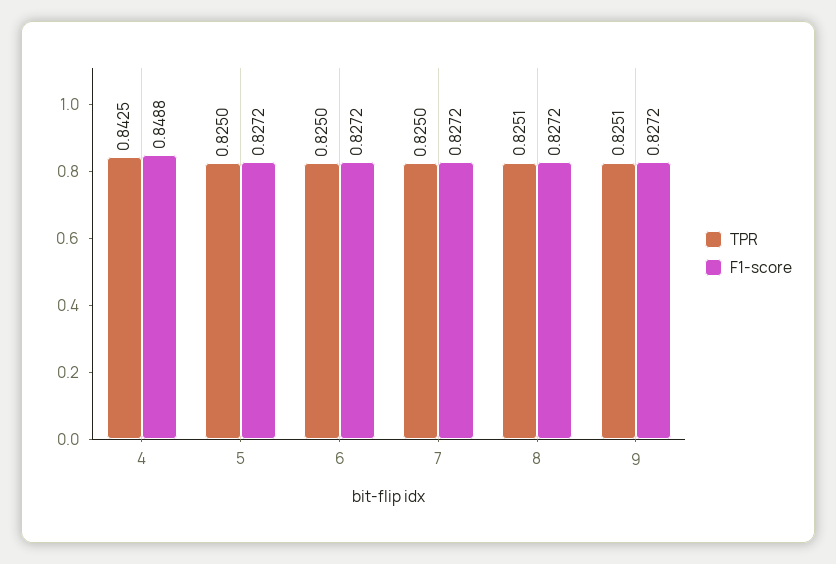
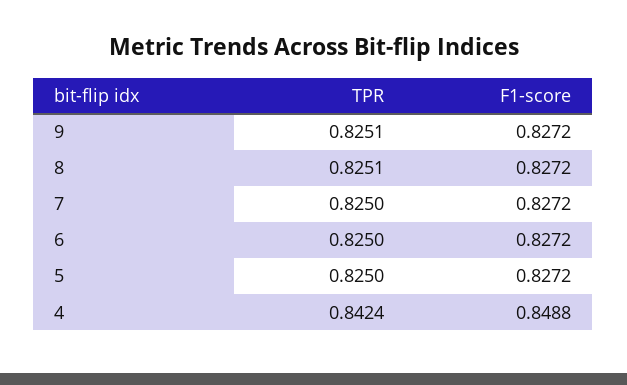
  {
    "TPR": {
-     "4": 0.8425,
+     "4": 0.8424,
      "5": 0.825,
      "6": 0.825,
      "7": 0.825,
      "8": 0.8251,
      "9": 0.8251
    },
    "F1-score": {
      "4": 0.8488,
      "5": 0.8272,
      "6": 0.8272,
      "7": 0.8272,
      "8": 0.8272,
      "9": 0.8272
    }
  }

